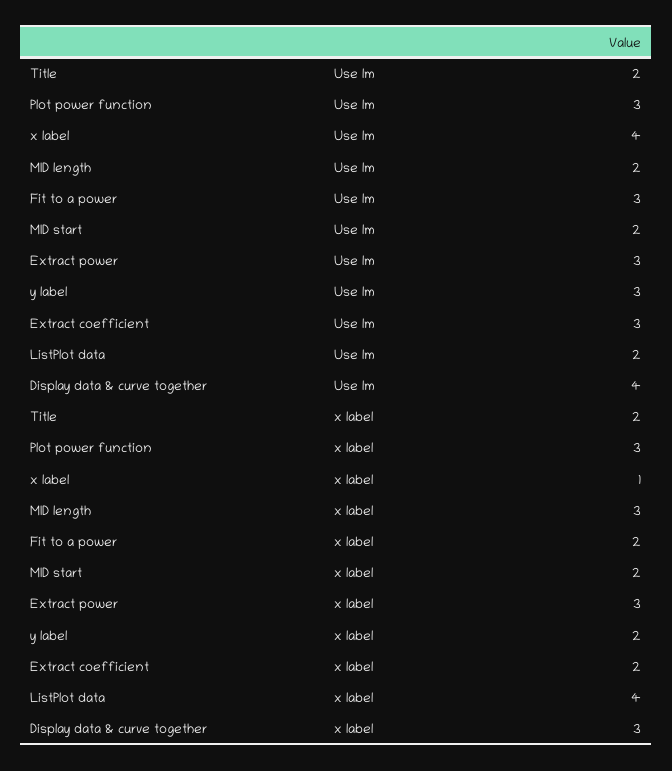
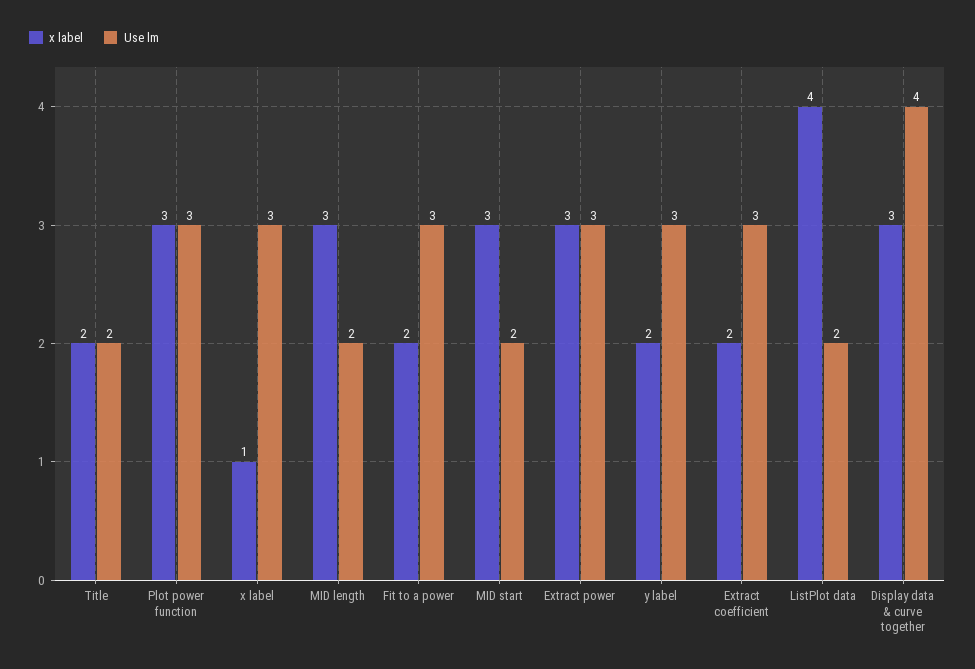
  {
    "Use lm": {
      "Title": 2,
      "Plot power function": 3,
-     "x label": 4,
+     "x label": 3,
      "MID length": 2,
      "Fit to a power": 3,
      "MID start": 2,
      "Extract power": 3,
      "y label": 3,
      "Extract coefficient": 3,
      "ListPlot data": 2,
      "Display data & curve together": 4
    },
    "x label": {
      "Title": 2,
      "Plot power function": 3,
      "x label": 1,
      "MID length": 3,
      "Fit to a power": 2,
-     "MID start": 2,
+     "MID start": 3,
      "Extract power": 3,
      "y label": 2,
      "Extract coefficient": 2,
      "ListPlot data": 4,
      "Display data & curve together": 3
    }
  }

